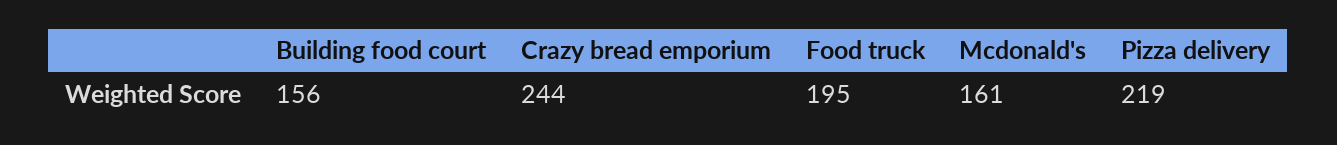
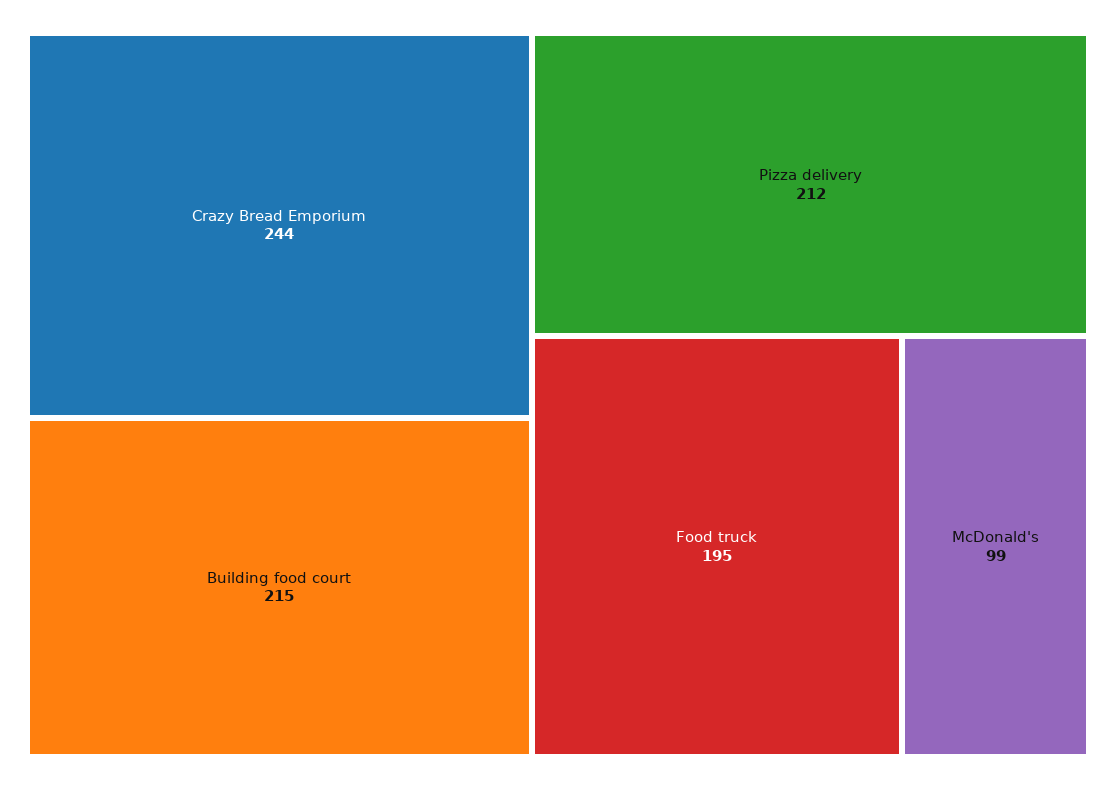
  {
-   "Building food court": 156,
+   "Building food court": 215,
    "Crazy bread emporium": 244,
    "Food truck": 195,
-   "Mcdonald's": 161,
+   "Mcdonald's": 99,
-   "Pizza delivery": 219
+   "Pizza delivery": 212
  }

